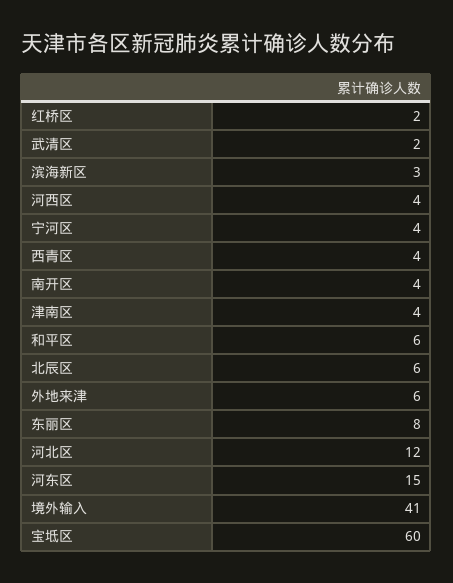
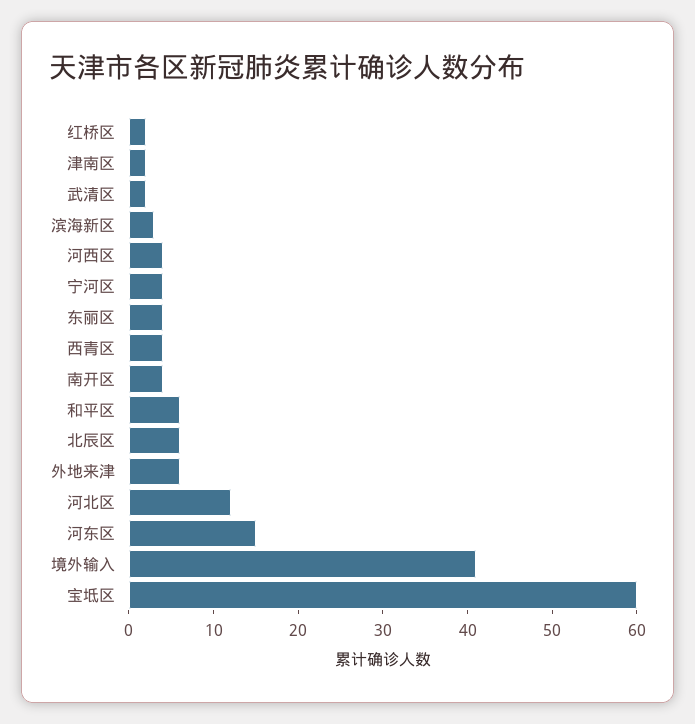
  {
    "红桥区": 2,
    "武清区": 2,
    "滨海新区": 3,
    "河西区": 4,
    "宁河区": 4,
    "西青区": 4,
    "南开区": 4,
-   "津南区": 4,
+   "津南区": 2,
    "和平区": 6,
    "北辰区": 6,
    "外地来津": 6,
-   "东丽区": 8,
+   "东丽区": 4,
    "河北区": 12,
    "河东区": 15,
    "境外输入": 41,
    "宝坻区": 60
  }

